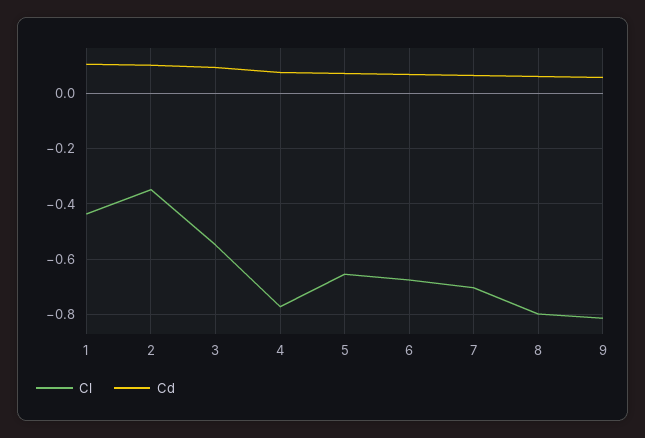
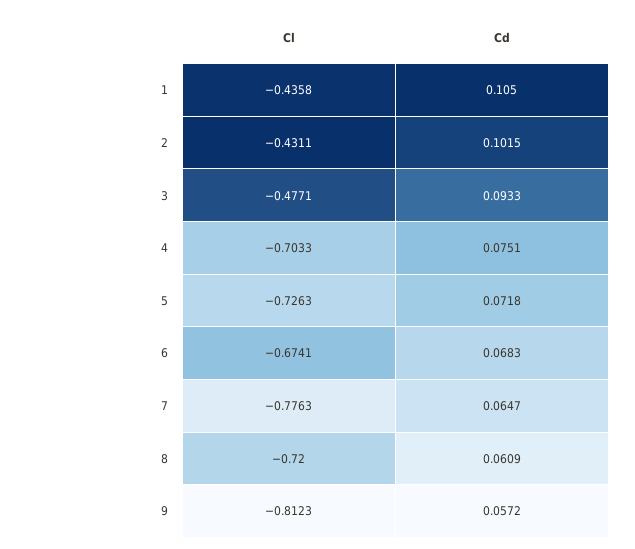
  {
    "Cl": {
      "1": -0.4358,
-     "2": -0.35,
+     "2": -0.4311,
-     "3": -0.55,
+     "3": -0.4771,
-     "4": -0.775,
+     "4": -0.7033,
-     "5": -0.65,
+     "5": -0.7263,
      "6": -0.6741,
-     "7": -0.7,
+     "7": -0.7763,
-     "8": -0.8,
+     "8": -0.72,
      "9": -0.8123
    },
    "Cd": {
      "1": 0.105,
      "2": 0.1015,
      "3": 0.0933,
      "4": 0.0751,
      "5": 0.0718,
      "6": 0.0683,
      "7": 0.0647,
      "8": 0.0609,
      "9": 0.0572
    }
  }

